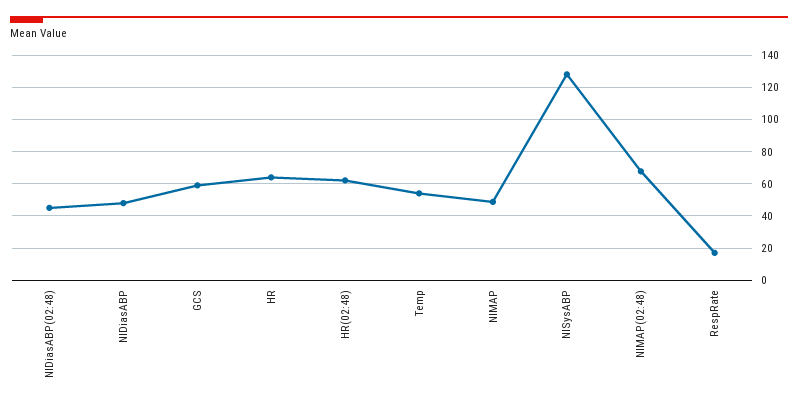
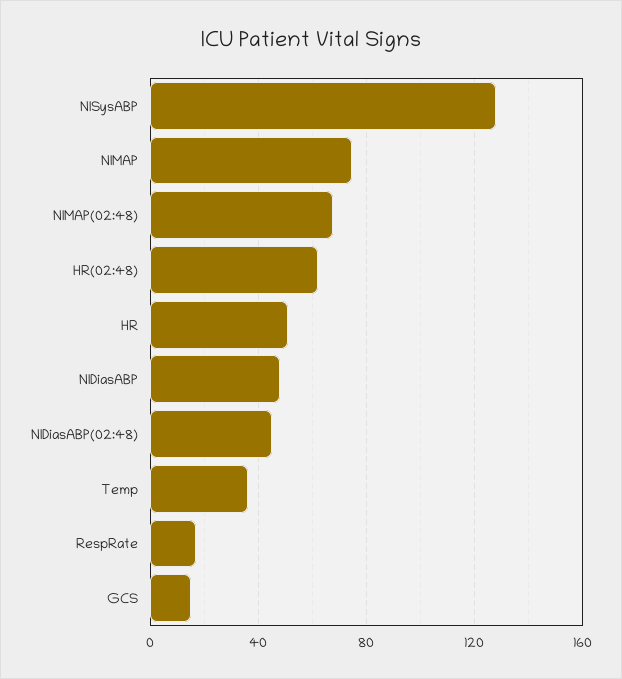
  {
    "NIDiasABP(02:48)": 45,
    "NIDiasABP": 50,
-   "GCS": 60,
+   "GCS": 15,
-   "HR": 65,
+   "HR": 50,
    "HR(02:48)": 60,
-   "Temp": 55,
+   "Temp": 35,
-   "NIMAP": 50,
+   "NIMAP": 75,
    "NISysABP": 130,
    "NIMAP(02:48)": 70,
    "RespRate": 15
  }

